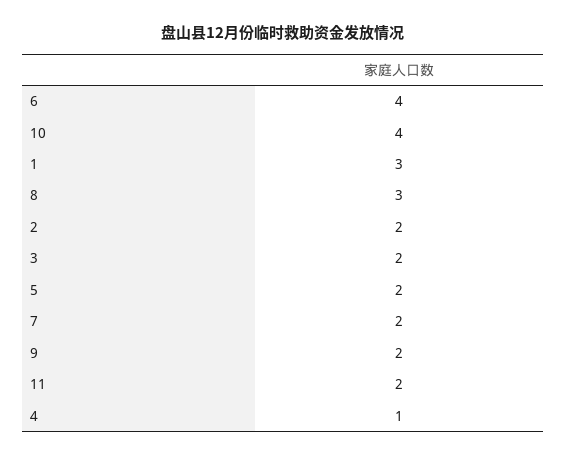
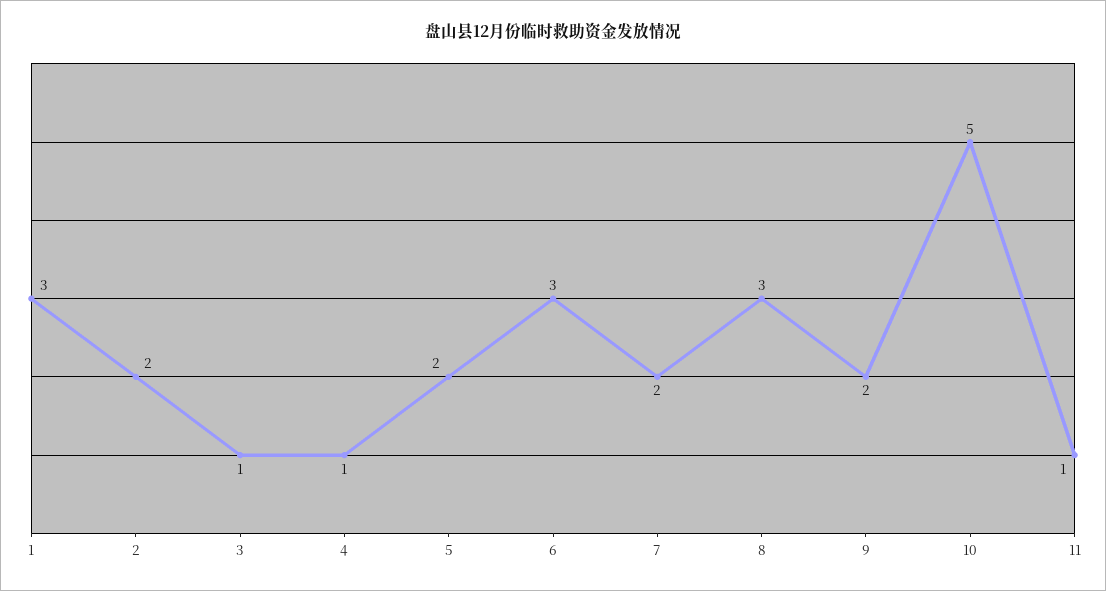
  {
-   "6": 4,
+   "6": 3,
-   "10": 4,
+   "10": 5,
    "1": 3,
    "8": 3,
    "2": 2,
-   "3": 2,
+   "3": 1,
    "5": 2,
    "7": 2,
    "9": 2,
-   "11": 2,
+   "11": 1,
    "4": 1
  }

